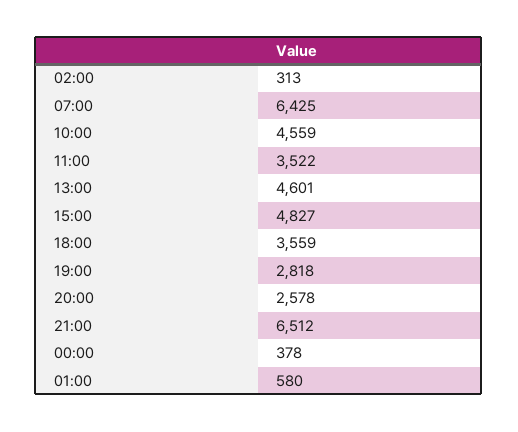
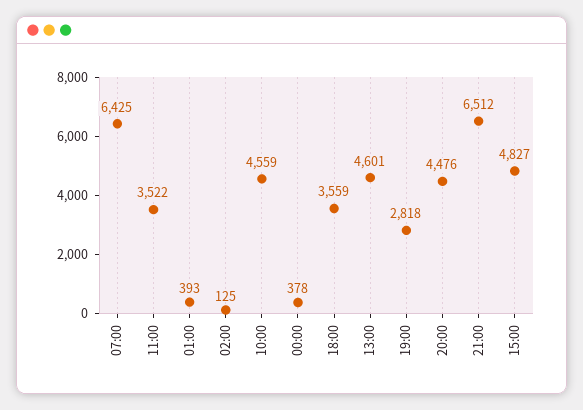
  {
-   "02:00": 313,
+   "02:00": 125,
    "07:00": 6425,
    "10:00": 4559,
    "11:00": 3522,
    "13:00": 4601,
    "15:00": 4827,
    "18:00": 3559,
    "19:00": 2818,
-   "20:00": 2578,
+   "20:00": 4476,
    "21:00": 6512,
    "00:00": 378,
-   "01:00": 580
+   "01:00": 393
  }

